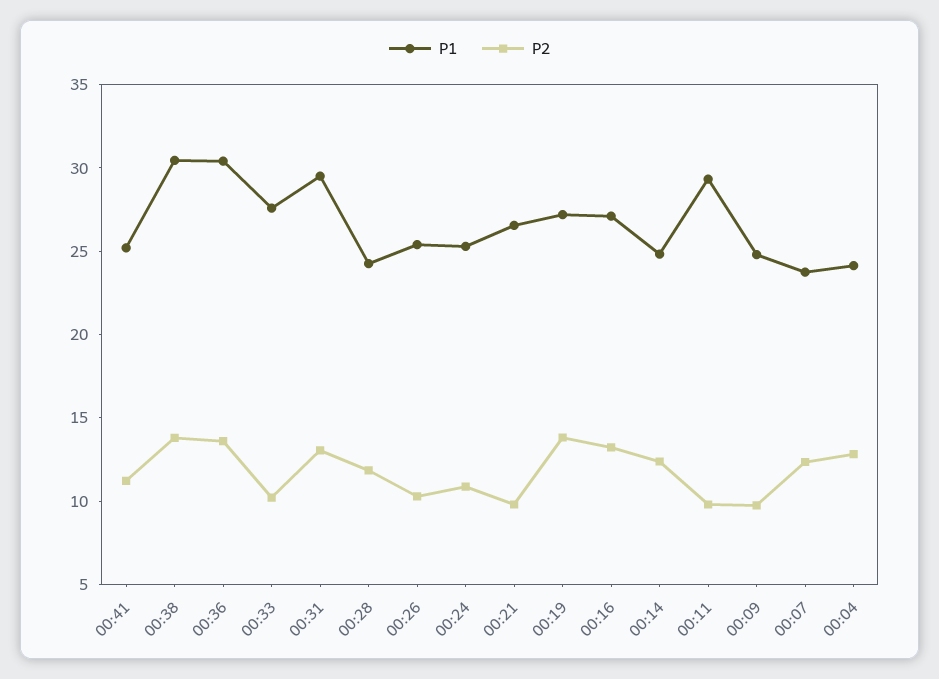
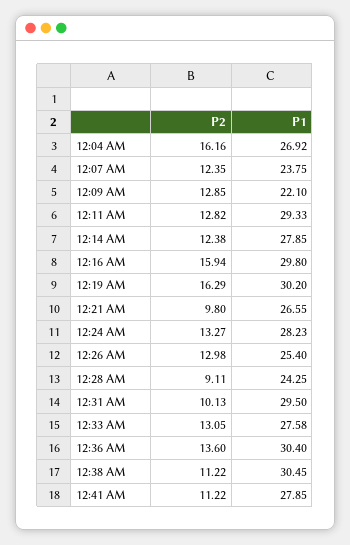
  {
    "P1": {
-     "00:41": 25,
+     "00:41": 27.85,
      "00:38": 30.45,
      "00:36": 30.4,
      "00:33": 27.58,
      "00:31": 29.5,
      "00:28": 24.25,
      "00:26": 25.4,
-     "00:24": 25,
+     "00:24": 28.23,
      "00:21": 26.55,
-     "00:19": 27,
+     "00:19": 30.2,
-     "00:16": 27,
+     "00:16": 29.8,
-     "00:14": 25,
+     "00:14": 27.85,
      "00:11": 29.33,
-     "00:09": 25,
+     "00:09": 22.1,
      "00:07": 23.75,
-     "00:04": 24
+     "00:04": 26.92
    },
    "P2": {
      "00:41": 11.22,
-     "00:38": 14,
+     "00:38": 11.22,
      "00:36": 13.6,
-     "00:33": 10,
+     "00:33": 13.05,
-     "00:31": 13,
+     "00:31": 10.13,
-     "00:28": 12,
+     "00:28": 9.11,
-     "00:26": 10,
+     "00:26": 12.98,
-     "00:24": 11,
+     "00:24": 13.27,
      "00:21": 9.8,
-     "00:19": 14,
+     "00:19": 16.29,
-     "00:16": 13,
+     "00:16": 15.94,
      "00:14": 12.38,
-     "00:11": 10,
+     "00:11": 12.82,
-     "00:09": 10,
+     "00:09": 12.85,
      "00:07": 12.35,
-     "00:04": 13
+     "00:04": 16.16
    }
  }

